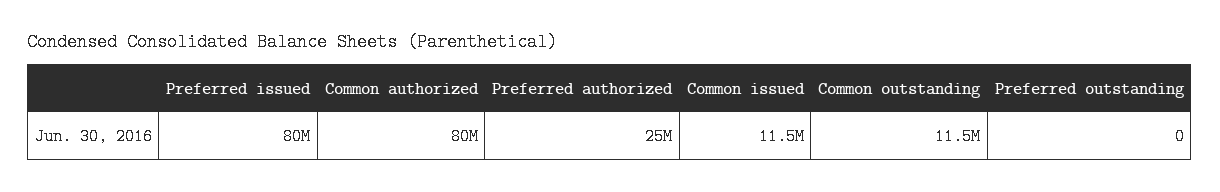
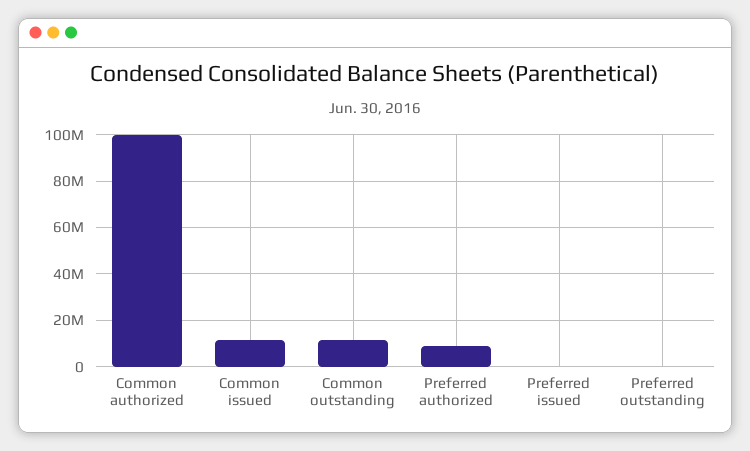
  {
-   "Preferred issued": 80000000,
+   "Preferred issued": 0,
-   "Common authorized": 80000000,
+   "Common authorized": 100000000,
-   "Preferred authorized": 25000000,
+   "Preferred authorized": 10000000,
    "Common issued": 11500000,
    "Common outstanding": 11500000,
    "Preferred outstanding": 0
  }

